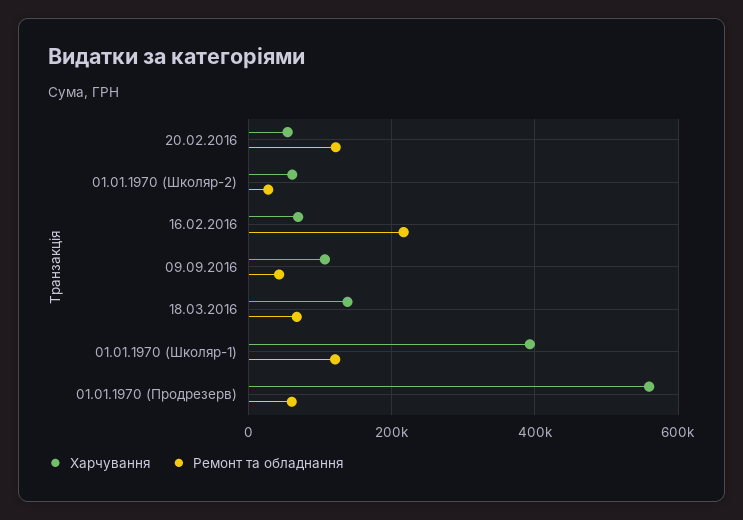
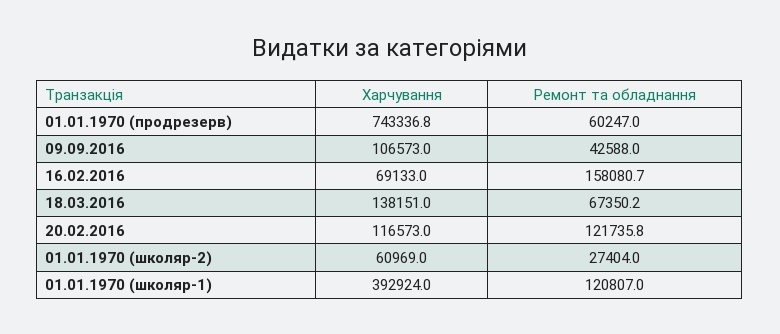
  {
    "Харчування": {
-     "20.02.2016": 60000,
+     "20.02.2016": 116573,
      "01.01.1970 (Школяр-2)": 60969,
      "16.02.2016": 69133,
      "09.09.2016": 106573,
      "18.03.2016": 138151,
      "01.01.1970 (Школяр-1)": 392924,
-     "01.01.1970 (Продрезерв)": 560000
+     "01.01.1970 (Продрезерв)": 743336.8
    },
    "Ремонт та обладнання": {
      "20.02.2016": 121735.8,
      "01.01.1970 (Школяр-2)": 27404,
-     "16.02.2016": 220000,
+     "16.02.2016": 158080.7,
      "09.09.2016": 42588,
      "18.03.2016": 67350.2,
      "01.01.1970 (Школяр-1)": 120807,
      "01.01.1970 (Продрезерв)": 60247
    }
  }

